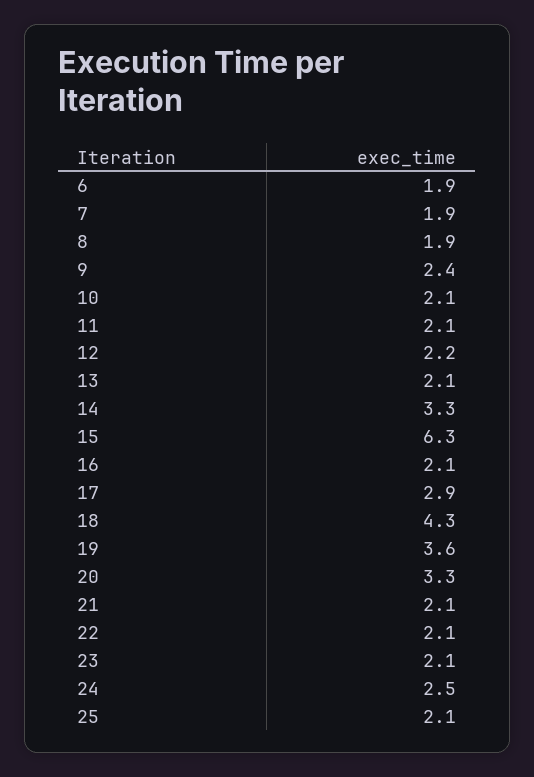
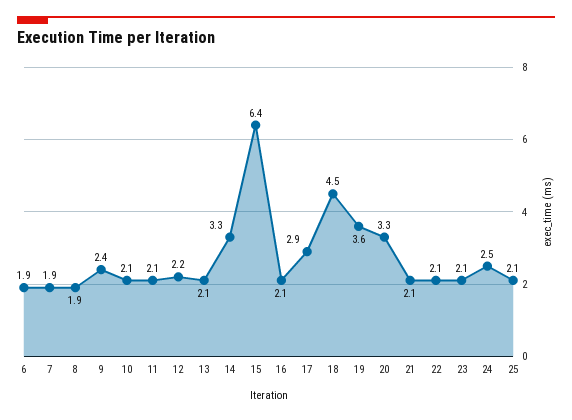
  {
    "6": 1.9,
    "7": 1.9,
    "8": 1.9,
    "9": 2.4,
    "10": 2.1,
    "11": 2.1,
    "12": 2.2,
    "13": 2.1,
    "14": 3.3,
-   "15": 6.3,
+   "15": 6.4,
    "16": 2.1,
    "17": 2.9,
-   "18": 4.3,
+   "18": 4.5,
    "19": 3.6,
    "20": 3.3,
    "21": 2.1,
    "22": 2.1,
    "23": 2.1,
    "24": 2.5,
    "25": 2.1
  }

